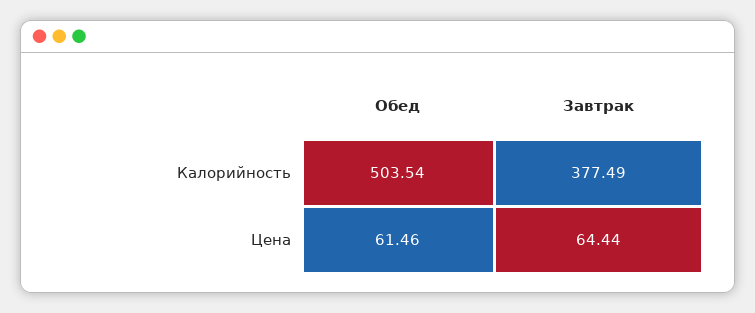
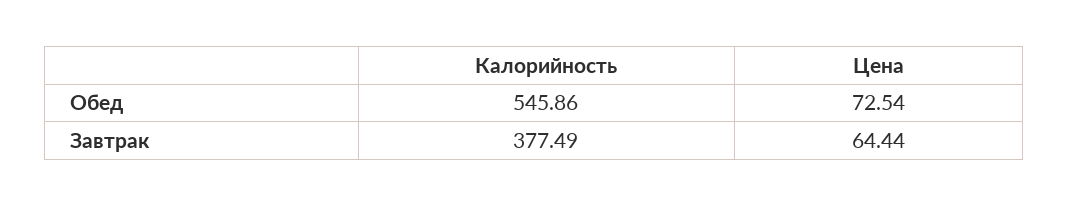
  {
    "Обед": {
-     "Калорийность": 503.54,
+     "Калорийность": 545.86,
-     "Цена": 61.46
+     "Цена": 72.54
    },
    "Завтрак": {
      "Калорийность": 377.49,
      "Цена": 64.44
    }
  }

